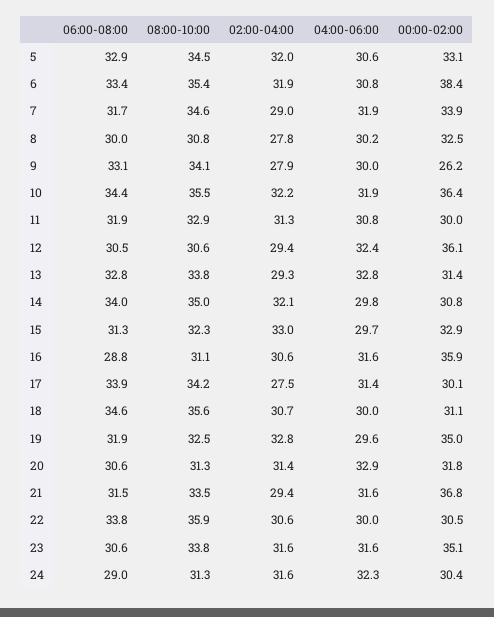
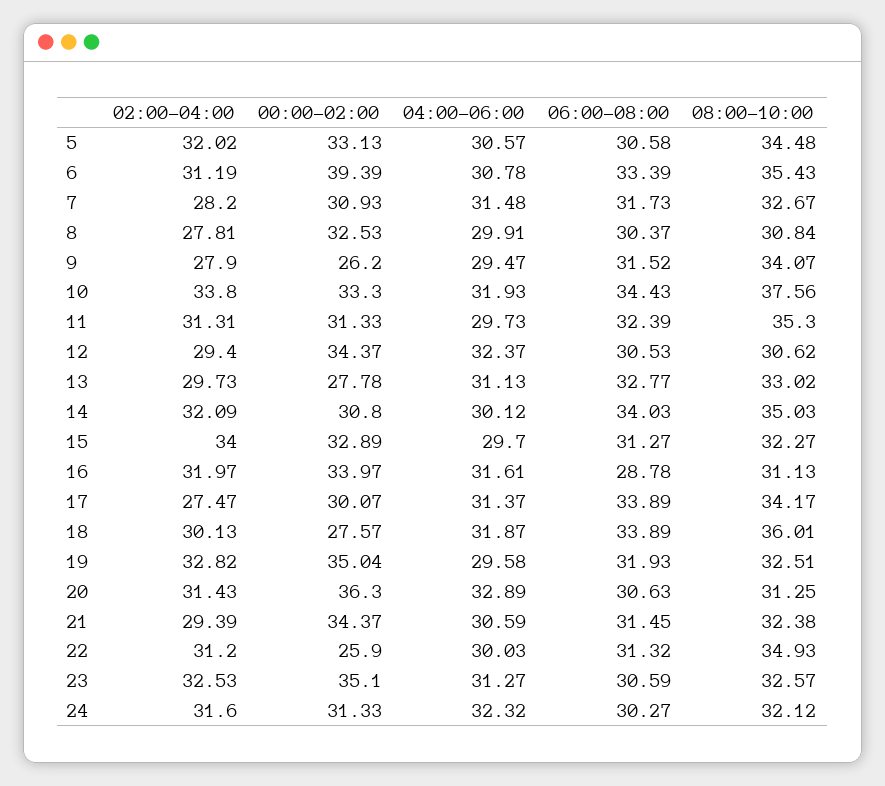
  {
    "06:00-08:00": {
-     "5": 32.9,
+     "5": 30.58,
      "6": 33.39,
      "7": 31.73,
-     "8": 30,
+     "8": 30.37,
-     "9": 33.1,
+     "9": 31.52,
      "10": 34.43,
-     "11": 31.9,
+     "11": 32.39,
      "12": 30.53,
      "13": 32.77,
      "14": 34.03,
      "15": 31.27,
      "16": 28.78,
      "17": 33.89,
-     "18": 34.6,
+     "18": 33.89,
      "19": 31.93,
      "20": 30.63,
      "21": 31.45,
-     "22": 33.8,
+     "22": 31.32,
      "23": 30.59,
-     "24": 29
+     "24": 30.27
    },
    "08:00-10:00": {
      "5": 34.48,
      "6": 35.43,
-     "7": 34.6,
+     "7": 32.67,
      "8": 30.84,
      "9": 34.07,
-     "10": 35.5,
+     "10": 37.56,
-     "11": 32.9,
+     "11": 35.3,
      "12": 30.62,
-     "13": 33.8,
+     "13": 33.02,
      "14": 35.03,
      "15": 32.27,
      "16": 31.13,
      "17": 34.17,
-     "18": 35.6,
+     "18": 36.01,
      "19": 32.51,
      "20": 31.25,
-     "21": 33.5,
+     "21": 32.38,
-     "22": 35.9,
+     "22": 34.93,
-     "23": 33.8,
+     "23": 32.57,
-     "24": 31.3
+     "24": 32.12
    },
    "02:00-04:00": {
      "5": 32.02,
-     "6": 31.9,
+     "6": 31.19,
-     "7": 29,
+     "7": 28.2,
      "8": 27.81,
      "9": 27.9,
-     "10": 32.2,
+     "10": 33.8,
      "11": 31.31,
      "12": 29.4,
-     "13": 29.3,
+     "13": 29.73,
      "14": 32.09,
-     "15": 33,
+     "15": 34,
-     "16": 30.6,
+     "16": 31.97,
      "17": 27.47,
-     "18": 30.7,
+     "18": 30.13,
      "19": 32.82,
      "20": 31.43,
      "21": 29.39,
-     "22": 30.6,
+     "22": 31.2,
-     "23": 31.6,
+     "23": 32.53,
      "24": 31.6
    },
    "04:00-06:00": {
      "5": 30.57,
      "6": 30.78,
-     "7": 31.9,
+     "7": 31.48,
-     "8": 30.2,
+     "8": 29.91,
-     "9": 30,
+     "9": 29.47,
      "10": 31.93,
-     "11": 30.8,
+     "11": 29.73,
      "12": 32.37,
-     "13": 32.8,
+     "13": 31.13,
-     "14": 29.8,
+     "14": 30.12,
      "15": 29.7,
      "16": 31.61,
      "17": 31.37,
-     "18": 30,
+     "18": 31.87,
      "19": 29.58,
      "20": 32.89,
-     "21": 31.6,
+     "21": 30.59,
      "22": 30.03,
-     "23": 31.6,
+     "23": 31.27,
      "24": 32.32
    },
    "00:00-02:00": {
      "5": 33.13,
-     "6": 38.4,
+     "6": 39.39,
-     "7": 33.9,
+     "7": 30.93,
      "8": 32.53,
      "9": 26.2,
-     "10": 36.4,
+     "10": 33.3,
-     "11": 30,
+     "11": 31.33,
-     "12": 36.1,
+     "12": 34.37,
-     "13": 31.4,
+     "13": 27.78,
      "14": 30.8,
      "15": 32.89,
-     "16": 35.9,
+     "16": 33.97,
      "17": 30.07,
-     "18": 31.1,
+     "18": 27.57,
      "19": 35.04,
-     "20": 31.8,
+     "20": 36.3,
-     "21": 36.8,
+     "21": 34.37,
-     "22": 30.5,
+     "22": 25.9,
      "23": 35.1,
-     "24": 30.4
+     "24": 31.33
    }
  }

